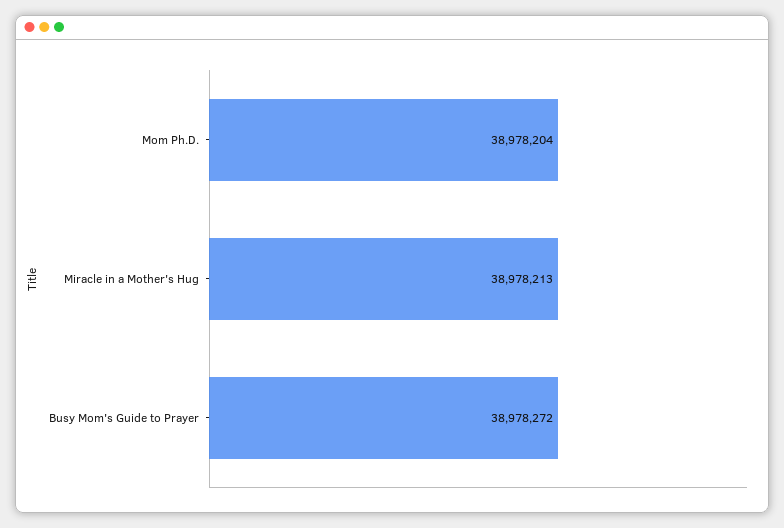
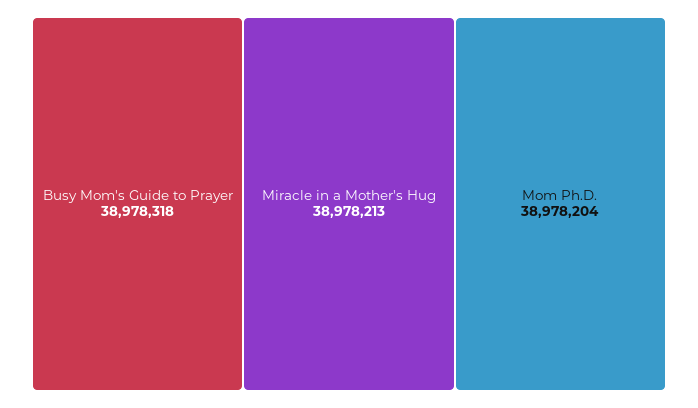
  {
    "Mom Ph.D.": 38978204,
    "Miracle in a Mother's Hug": 38978213,
-   "Busy Mom's Guide to Prayer": 38978272
+   "Busy Mom's Guide to Prayer": 38978318
  }

